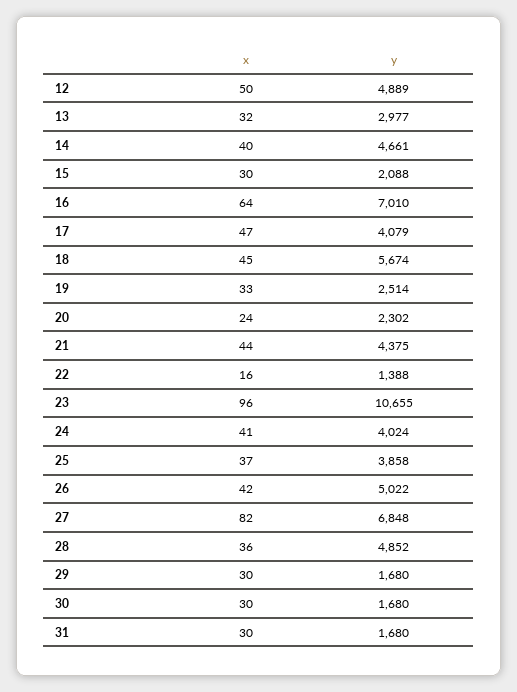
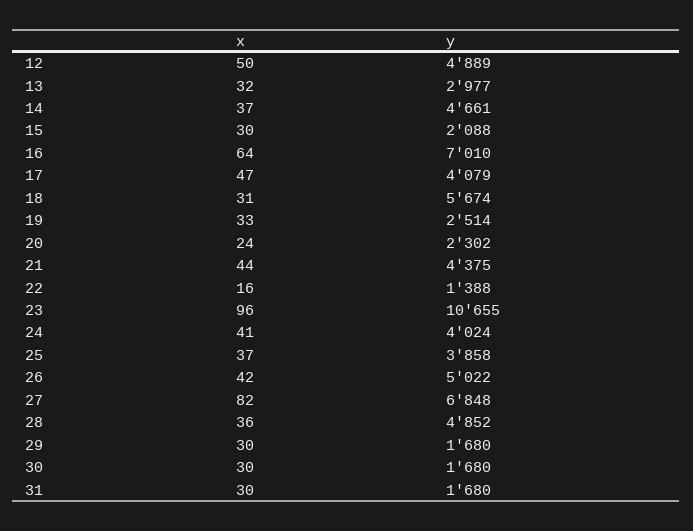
  {
    "x": {
      "12": 50,
      "13": 32,
-     "14": 40,
+     "14": 37,
      "15": 30,
      "16": 64,
      "17": 47,
-     "18": 45,
+     "18": 31,
      "19": 33,
      "20": 24,
      "21": 44,
      "22": 16,
      "23": 96,
      "24": 41,
      "25": 37,
      "26": 42,
      "27": 82,
      "28": 36,
      "29": 30,
      "30": 30,
      "31": 30
    },
    "y": {
      "12": 4889,
      "13": 2977,
      "14": 4661,
      "15": 2088,
      "16": 7010,
      "17": 4079,
      "18": 5674,
      "19": 2514,
      "20": 2302,
      "21": 4375,
      "22": 1388,
      "23": 10655,
      "24": 4024,
      "25": 3858,
      "26": 5022,
      "27": 6848,
      "28": 4852,
      "29": 1680,
      "30": 1680,
      "31": 1680
    }
  }

